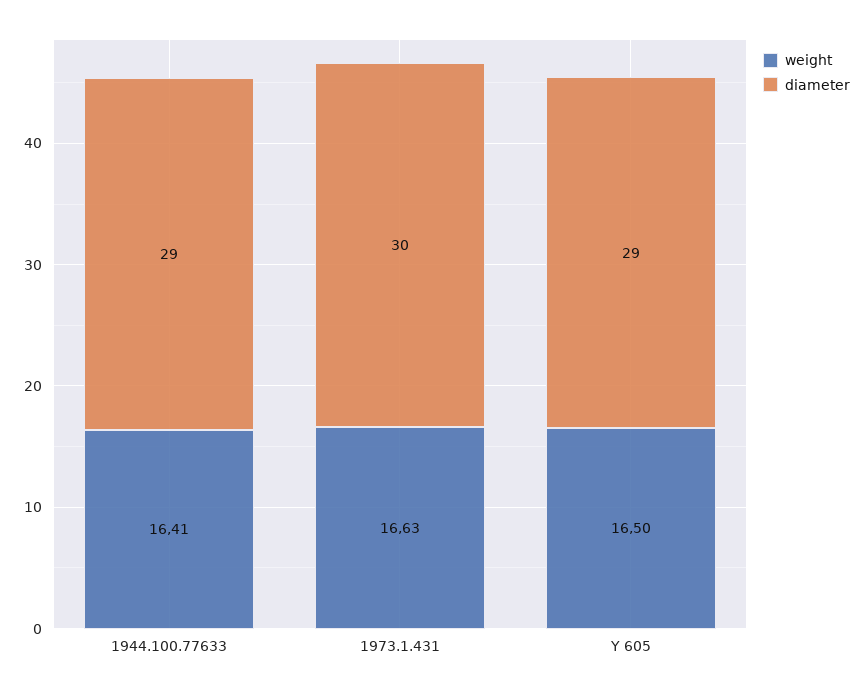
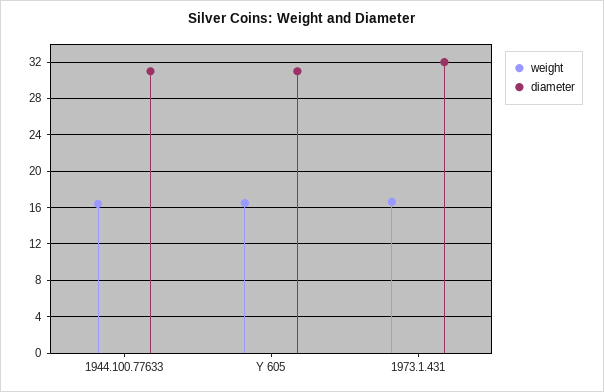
  {
    "weight": {
      "1944.100.77633": 16.41,
      "1973.1.431": 16.63,
      "Y 605": 16.5
    },
    "diameter": {
-     "1944.100.77633": 29,
+     "1944.100.77633": 31,
-     "1973.1.431": 30,
+     "1973.1.431": 32,
-     "Y 605": 29
+     "Y 605": 31
    }
  }

